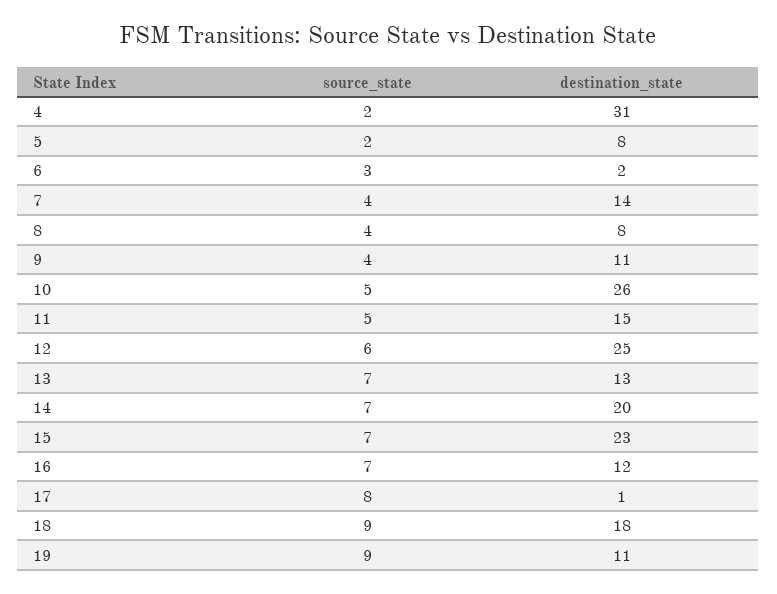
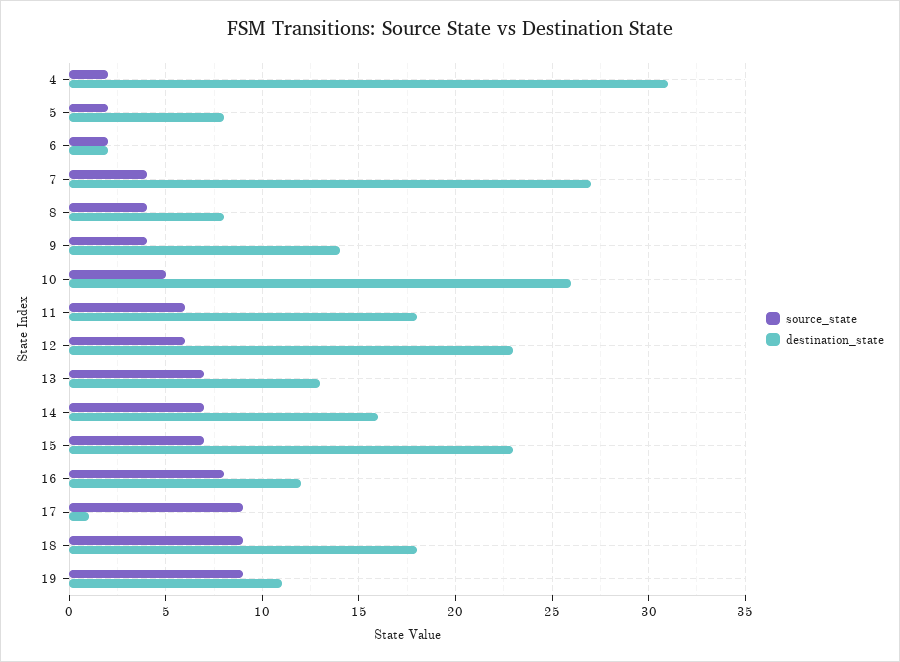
  {
    "source_state": {
      "4": 2,
      "5": 2,
-     "6": 3,
+     "6": 2,
      "7": 4,
      "8": 4,
      "9": 4,
      "10": 5,
-     "11": 5,
+     "11": 6,
      "12": 6,
      "13": 7,
      "14": 7,
      "15": 7,
-     "16": 7,
+     "16": 8,
-     "17": 8,
+     "17": 9,
      "18": 9,
      "19": 9
    },
    "destination_state": {
      "4": 31,
      "5": 8,
      "6": 2,
-     "7": 14,
+     "7": 27,
      "8": 8,
-     "9": 11,
+     "9": 14,
      "10": 26,
-     "11": 15,
+     "11": 18,
-     "12": 25,
+     "12": 23,
      "13": 13,
-     "14": 20,
+     "14": 16,
      "15": 23,
      "16": 12,
      "17": 1,
      "18": 18,
      "19": 11
    }
  }

